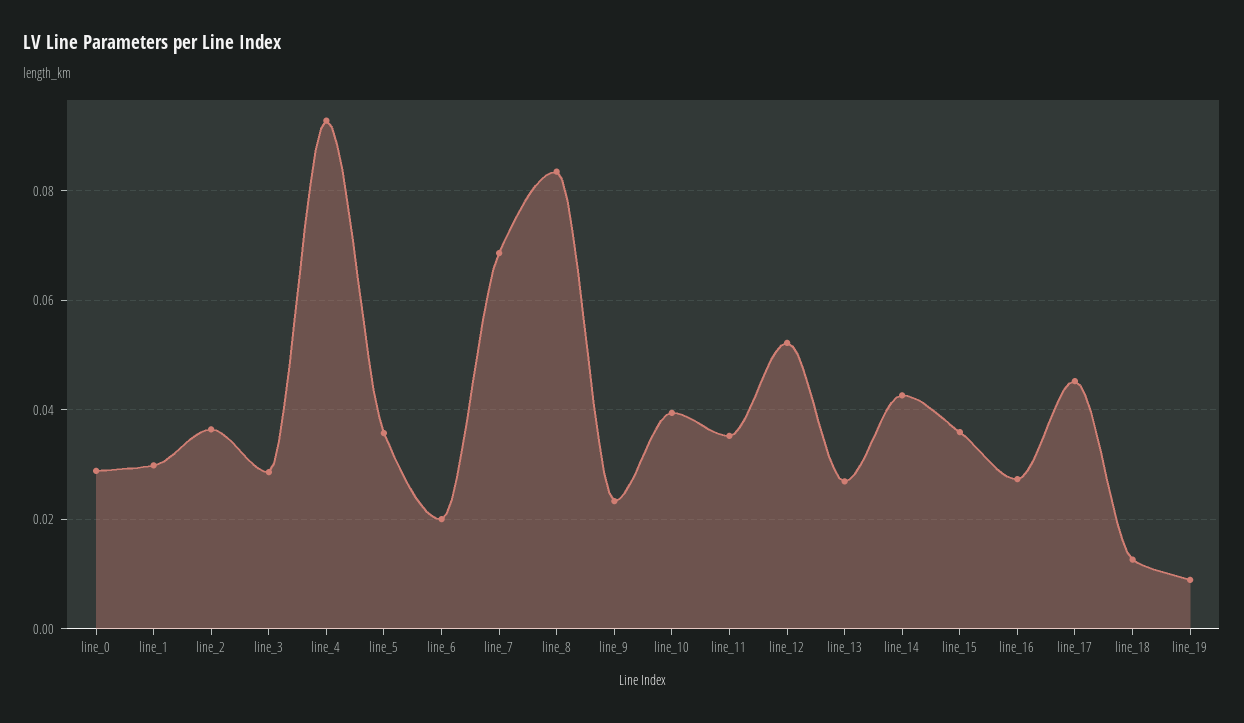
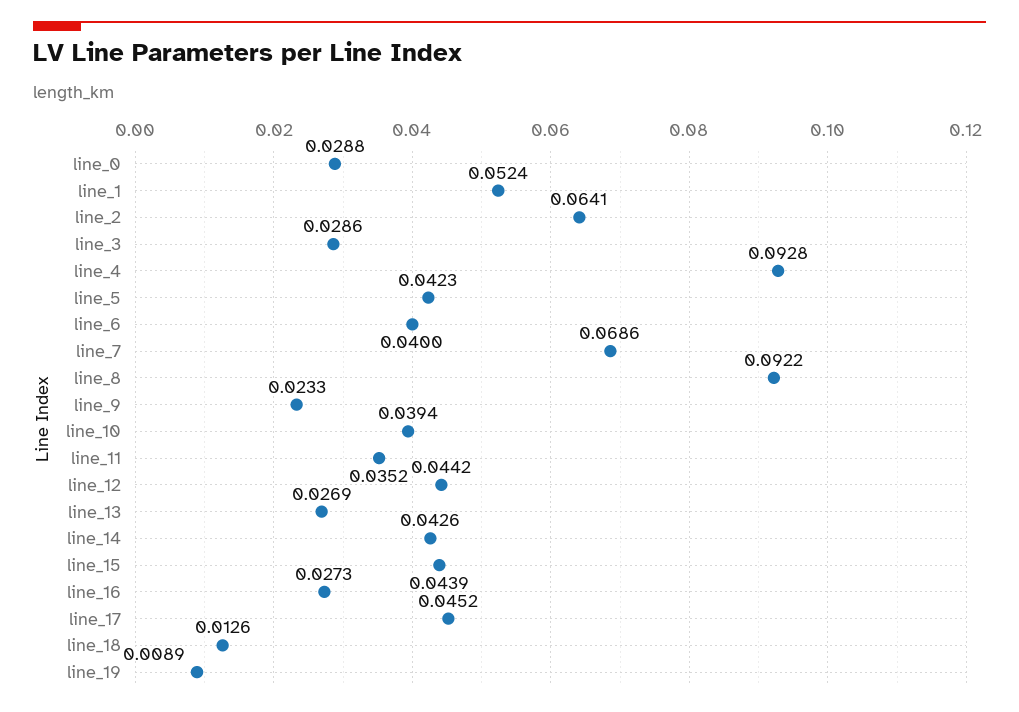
  {
    "line_0": 0.0288,
-   "line_1": 0.03,
+   "line_1": 0.0524,
-   "line_2": 0.036,
+   "line_2": 0.0641,
    "line_3": 0.0286,
    "line_4": 0.0928,
-   "line_5": 0.036,
+   "line_5": 0.0423,
-   "line_6": 0.02,
+   "line_6": 0.04,
    "line_7": 0.0686,
-   "line_8": 0.084,
+   "line_8": 0.0922,
    "line_9": 0.0233,
    "line_10": 0.0394,
    "line_11": 0.0352,
-   "line_12": 0.052,
+   "line_12": 0.0442,
    "line_13": 0.0269,
    "line_14": 0.0426,
-   "line_15": 0.036,
+   "line_15": 0.0439,
    "line_16": 0.0273,
    "line_17": 0.0452,
    "line_18": 0.0126,
    "line_19": 0.0089
  }

